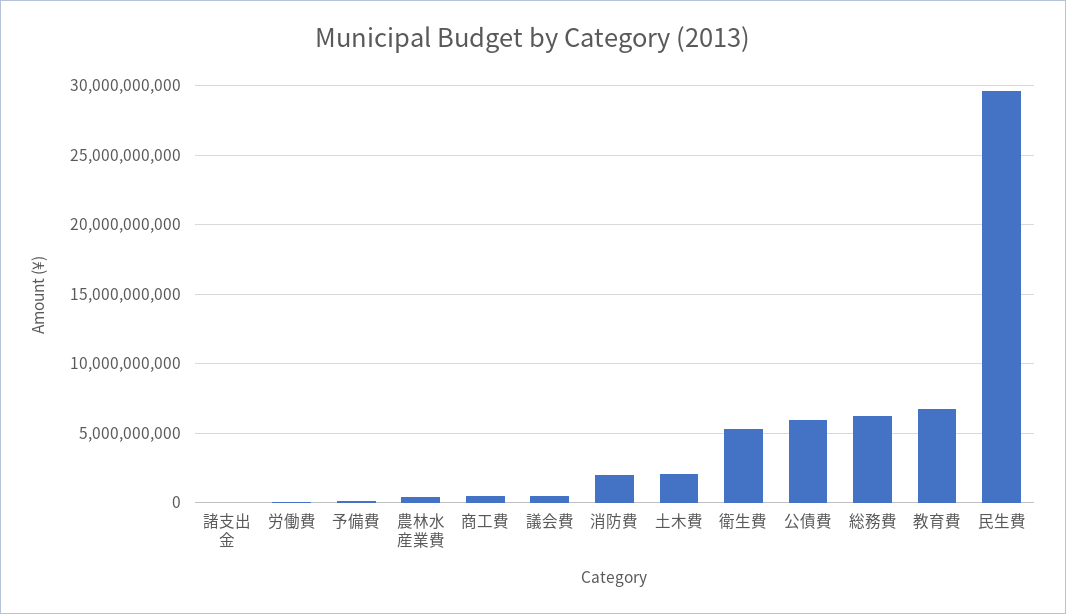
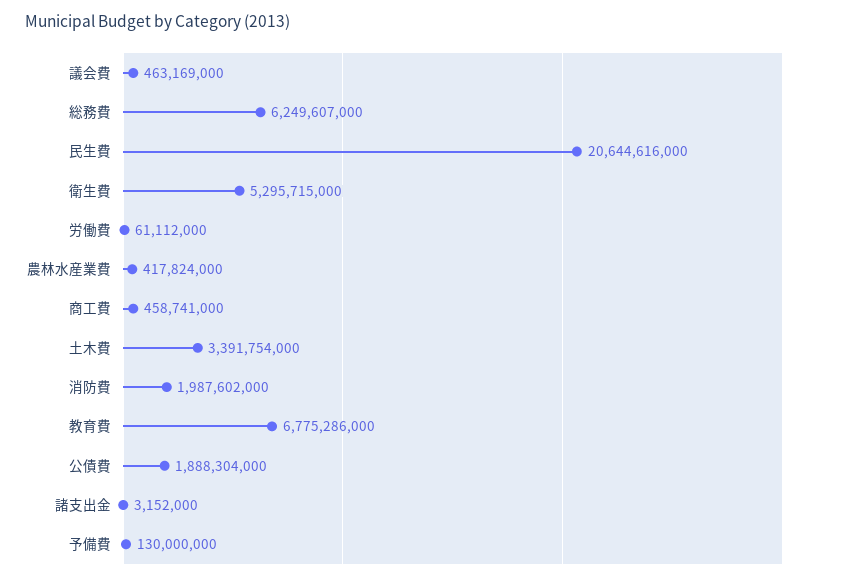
  {
    "諸支出金": 3152000,
    "労働費": 61112000,
    "予備費": 130000000,
    "農林水産業費": 417824000,
    "商工費": 458741000,
    "議会費": 463169000,
    "消防費": 1987602000,
-   "土木費": 2000000000,
+   "土木費": 3391754000,
    "衛生費": 5295715000,
-   "公債費": 6000000000,
+   "公債費": 1888304000,
    "総務費": 6249607000,
    "教育費": 6775286000,
-   "民生費": 29500000000
+   "民生費": 20644616000
  }

